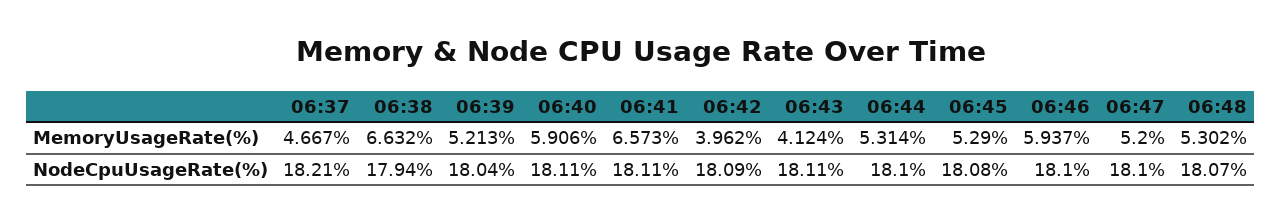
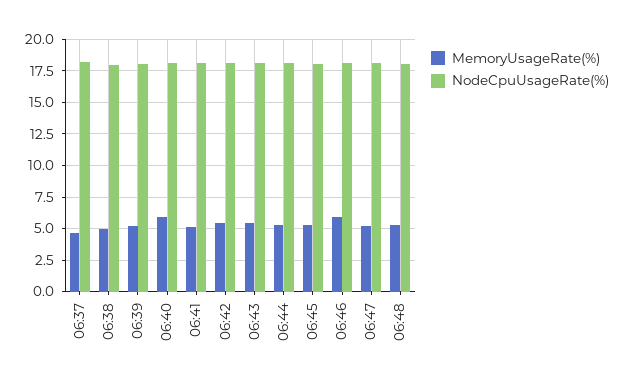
  {
    "MemoryUsageRate(%)": {
      "06:37": 4.667,
-     "06:38": 6.632,
+     "06:38": 5,
      "06:39": 5.213,
      "06:40": 5.906,
-     "06:41": 6.573,
+     "06:41": 5,
-     "06:42": 3.962,
+     "06:42": 5.5,
-     "06:43": 4.124,
+     "06:43": 5.5,
      "06:44": 5.314,
      "06:45": 5.29,
      "06:46": 5.937,
      "06:47": 5.2,
      "06:48": 5.302
    },
    "NodeCpuUsageRate(%)": {
      "06:37": 18.21,
      "06:38": 17.94,
      "06:39": 18.04,
      "06:40": 18.11,
      "06:41": 18.11,
      "06:42": 18.09,
      "06:43": 18.11,
      "06:44": 18.1,
      "06:45": 18.08,
      "06:46": 18.1,
      "06:47": 18.1,
      "06:48": 18.07
    }
  }

